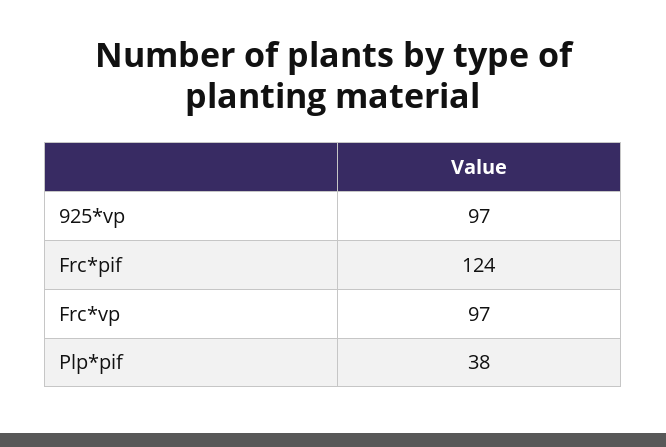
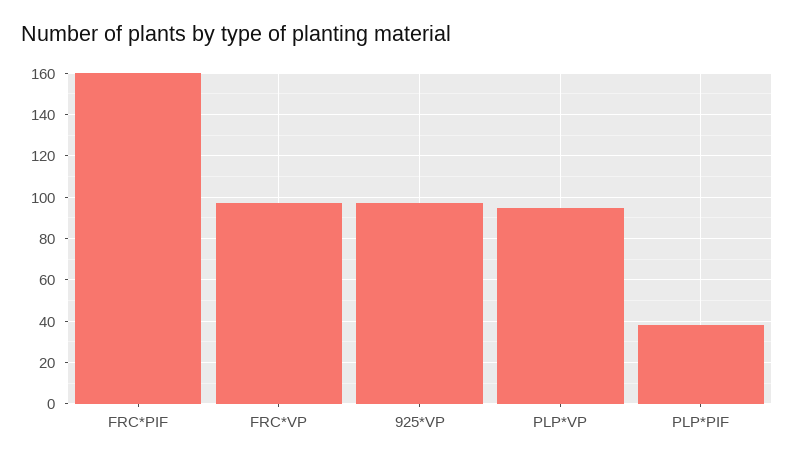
  {
    "925*vp": 97,
-   "Frc*pif": 124,
+   "Frc*pif": 160,
    "Frc*vp": 97,
-   "Plp*pif": 38
+   "Plp*pif": 38,
+   "PLP*VP": 95
  }

